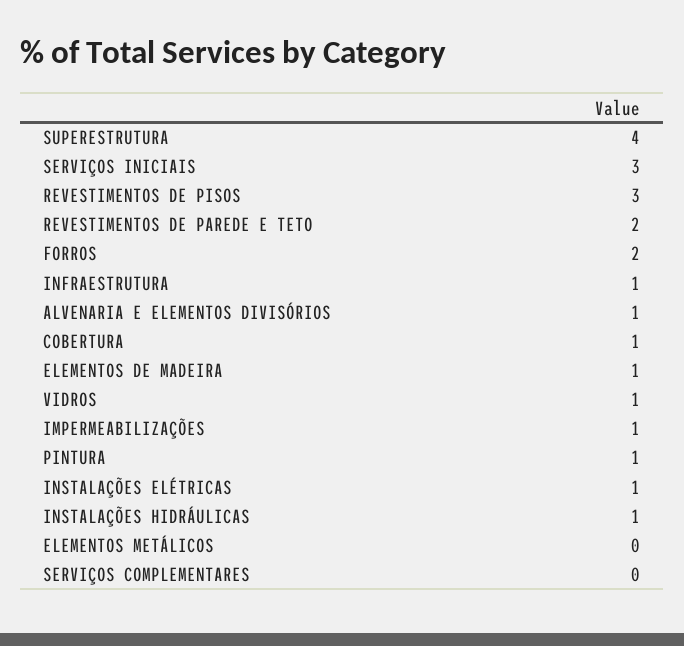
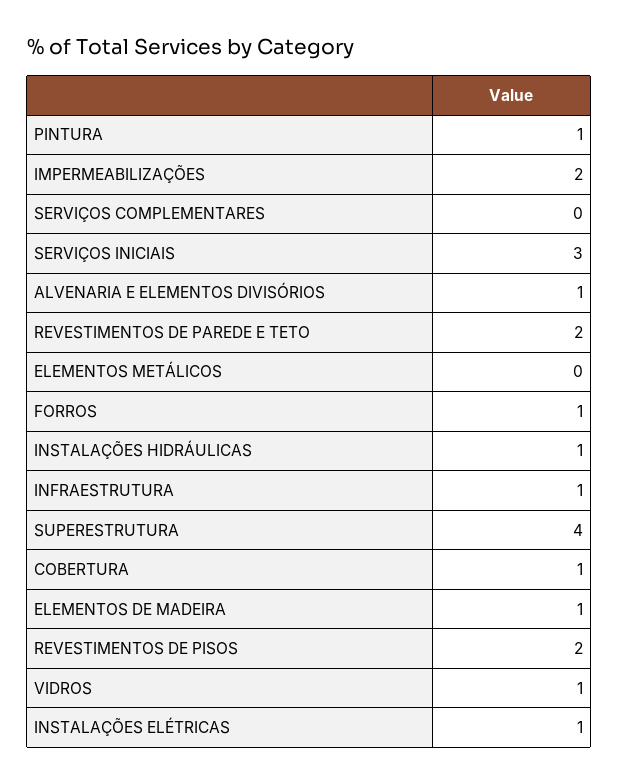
  {
    "SUPERESTRUTURA": 4,
    "SERVIÇOS INICIAIS": 3,
-   "REVESTIMENTOS DE PISOS": 3,
+   "REVESTIMENTOS DE PISOS": 2,
    "REVESTIMENTOS DE PAREDE E TETO": 2,
-   "FORROS": 2,
+   "FORROS": 1,
    "INFRAESTRUTURA": 1,
    "ALVENARIA E ELEMENTOS DIVISÓRIOS": 1,
    "COBERTURA": 1,
    "ELEMENTOS DE MADEIRA": 1,
    "VIDROS": 1,
-   "IMPERMEABILIZAÇÕES": 1,
+   "IMPERMEABILIZAÇÕES": 2,
    "PINTURA": 1,
    "INSTALAÇÕES ELÉTRICAS": 1,
    "INSTALAÇÕES HIDRÁULICAS": 1,
    "ELEMENTOS METÁLICOS": 0,
    "SERVIÇOS COMPLEMENTARES": 0
  }

